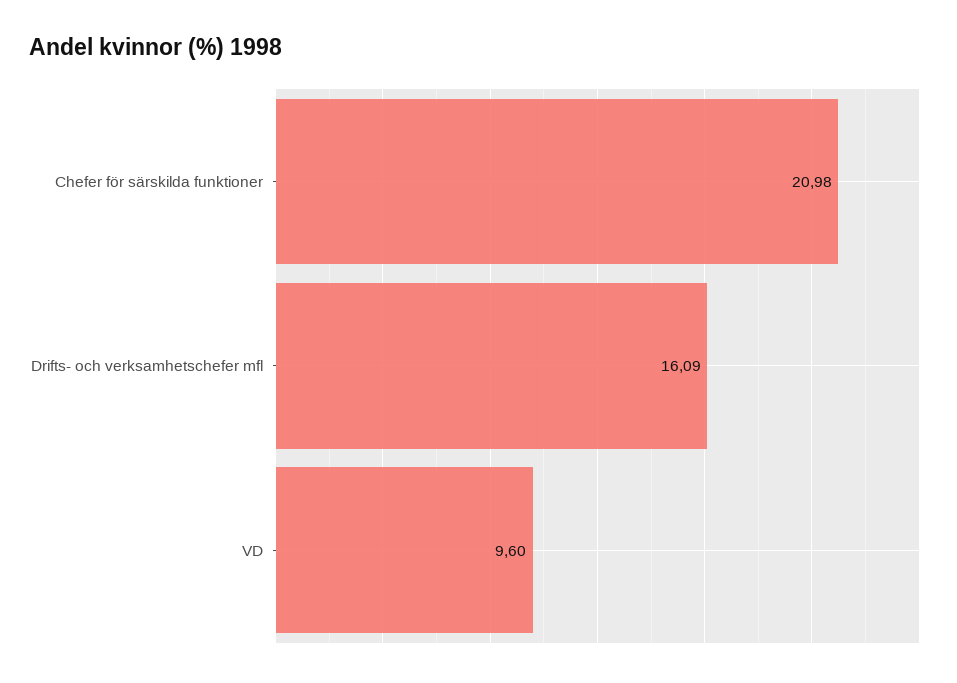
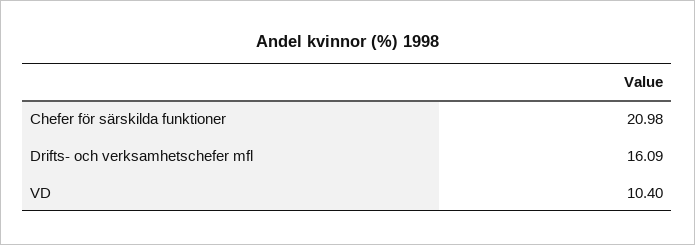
  {
    "Chefer för särskilda funktioner": 20.98,
    "Drifts- och verksamhetschefer mfl": 16.09,
-   "VD": 9.6
+   "VD": 10.4
  }

